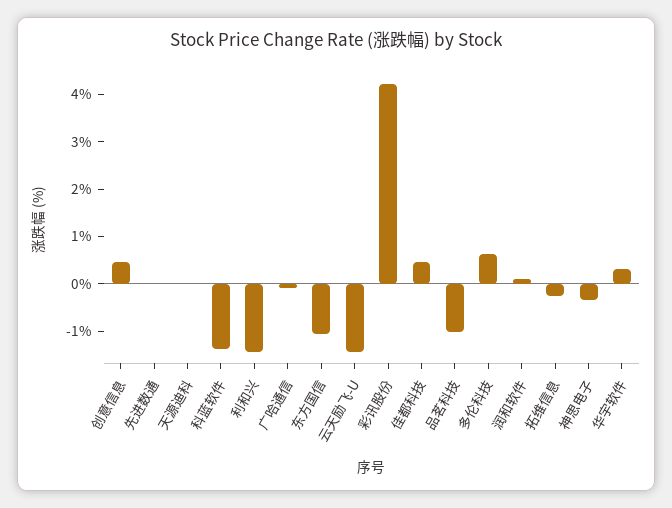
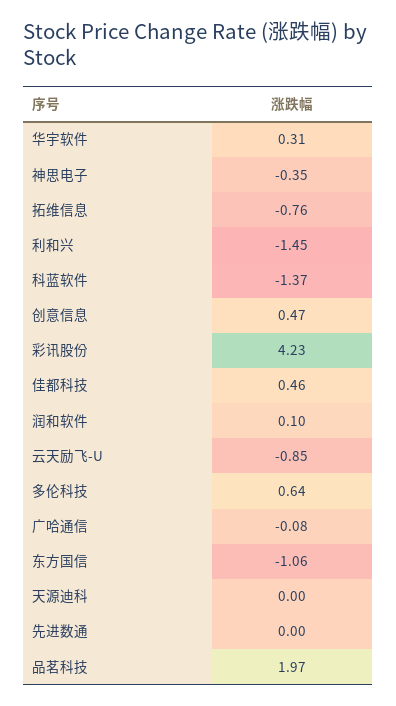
  {
    "创意信息": 0.47,
    "先进数通": 0,
    "天源迪科": 0,
    "科蓝软件": -1.37,
    "利和兴": -1.45,
    "广哈通信": -0.08,
    "东方国信": -1.06,
-   "云天励飞-U": -1.4,
+   "云天励飞-U": -0.85,
    "彩讯股份": 4.23,
    "佳都科技": 0.46,
-   "品茗科技": -1,
+   "品茗科技": 1.97,
    "多伦科技": 0.64,
    "润和软件": 0.1,
-   "拓维信息": -0.2,
+   "拓维信息": -0.76,
    "神思电子": -0.35,
    "华宇软件": 0.31
  }

